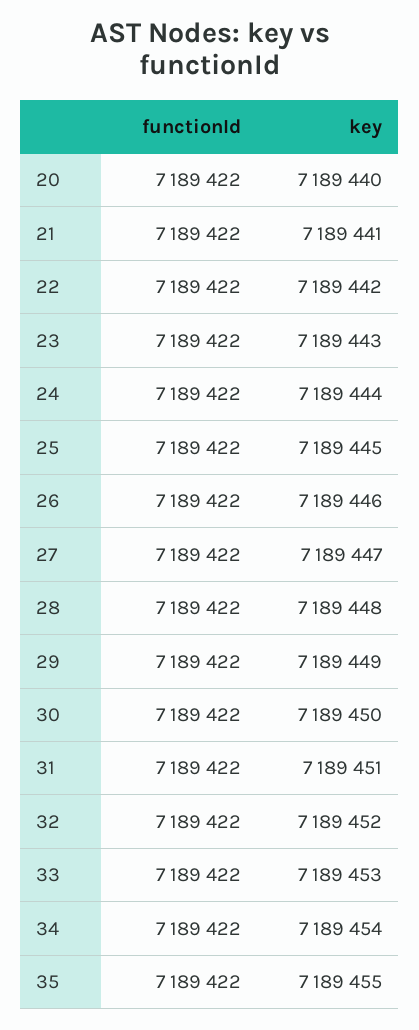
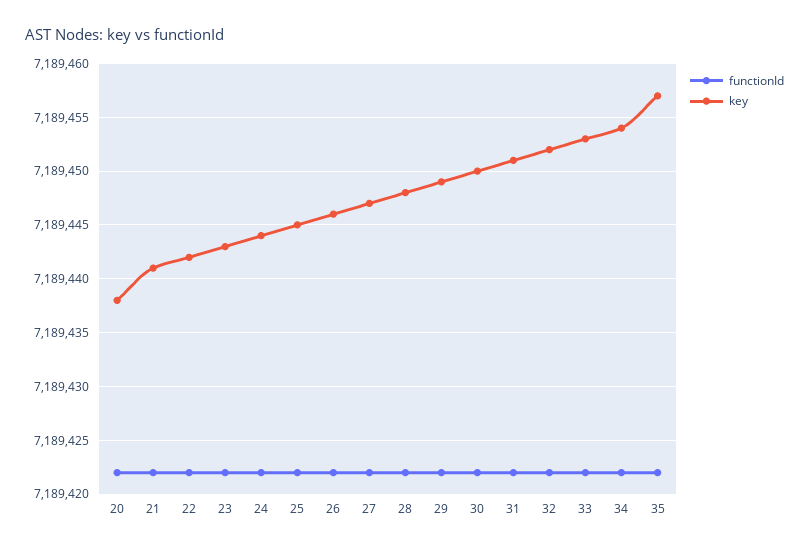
  {
    "functionId": {
      "20": 7189422,
      "21": 7189422,
      "22": 7189422,
      "23": 7189422,
      "24": 7189422,
      "25": 7189422,
      "26": 7189422,
      "27": 7189422,
      "28": 7189422,
      "29": 7189422,
      "30": 7189422,
      "31": 7189422,
      "32": 7189422,
      "33": 7189422,
      "34": 7189422,
      "35": 7189422
    },
    "key": {
-     "20": 7189440,
+     "20": 7189438,
      "21": 7189441,
      "22": 7189442,
      "23": 7189443,
      "24": 7189444,
      "25": 7189445,
      "26": 7189446,
      "27": 7189447,
      "28": 7189448,
      "29": 7189449,
      "30": 7189450,
      "31": 7189451,
      "32": 7189452,
      "33": 7189453,
      "34": 7189454,
-     "35": 7189455
+     "35": 7189457
    }
  }

